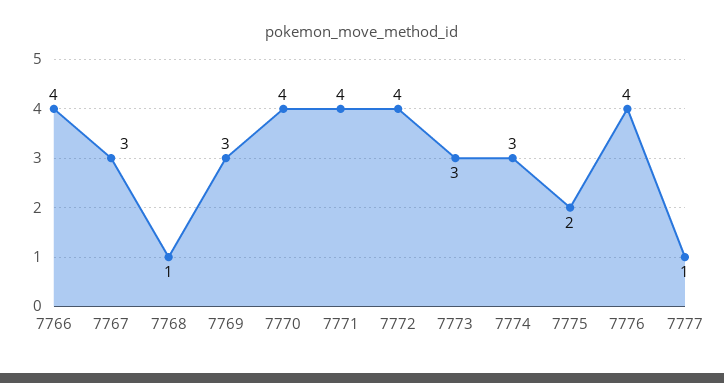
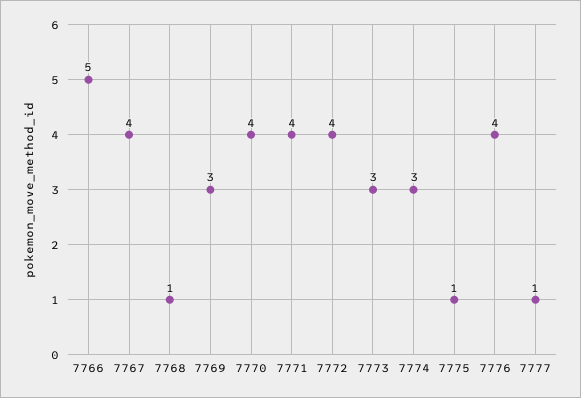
  {
-   "7766": 4,
+   "7766": 5,
-   "7767": 3,
+   "7767": 4,
    "7768": 1,
    "7769": 3,
    "7770": 4,
    "7771": 4,
    "7772": 4,
    "7773": 3,
    "7774": 3,
-   "7775": 2,
+   "7775": 1,
    "7776": 4,
    "7777": 1
  }

